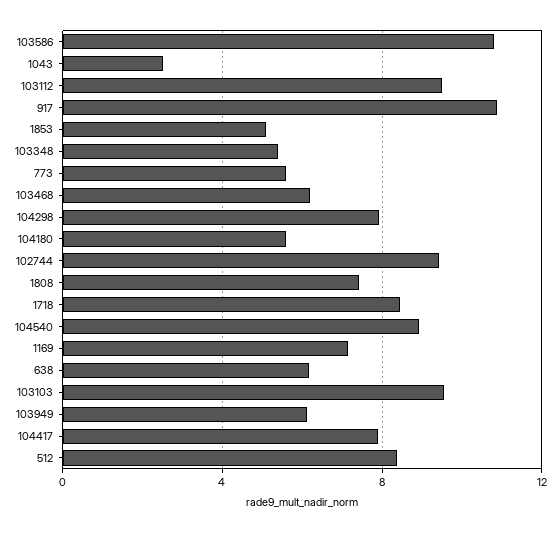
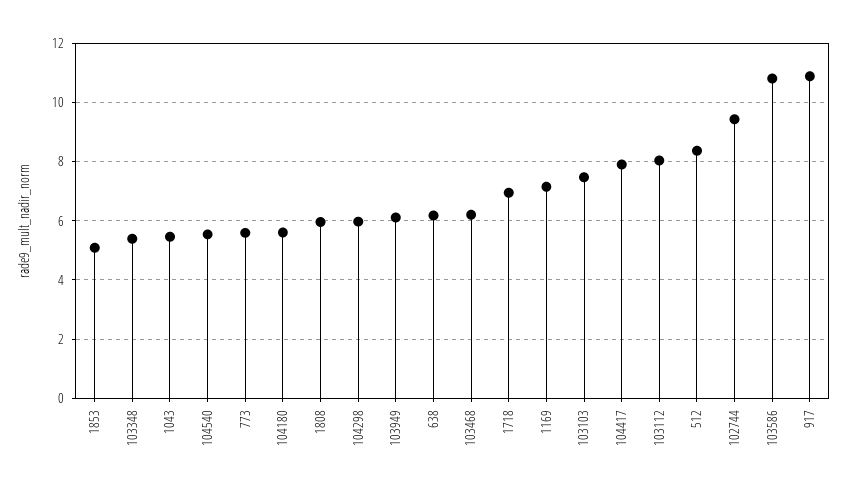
  {
    "103586": 10.75,
-   "1043": 2.5,
+   "1043": 5.5,
-   "103112": 9.5,
+   "103112": 8,
    "917": 11,
    "1853": 5,
    "103348": 5.5,
    "773": 5.5,
    "103468": 6.25,
-   "104298": 8,
+   "104298": 6,
    "104180": 5.5,
    "102744": 9.5,
-   "1808": 7.5,
+   "1808": 6,
-   "1718": 8.5,
+   "1718": 7,
-   "104540": 9,
+   "104540": 5.5,
    "1169": 7.25,
    "638": 6.25,
-   "103103": 9.5,
+   "103103": 7.5,
    "103949": 6,
    "104417": 8,
    "512": 8.25
  }

